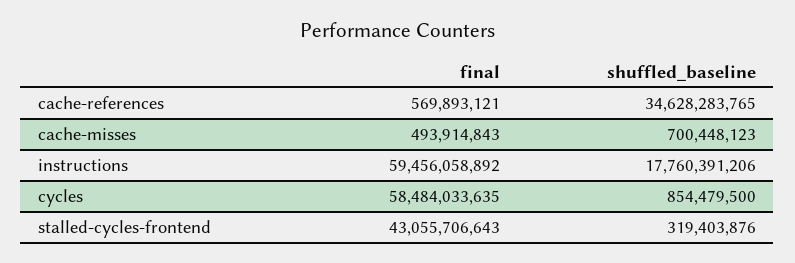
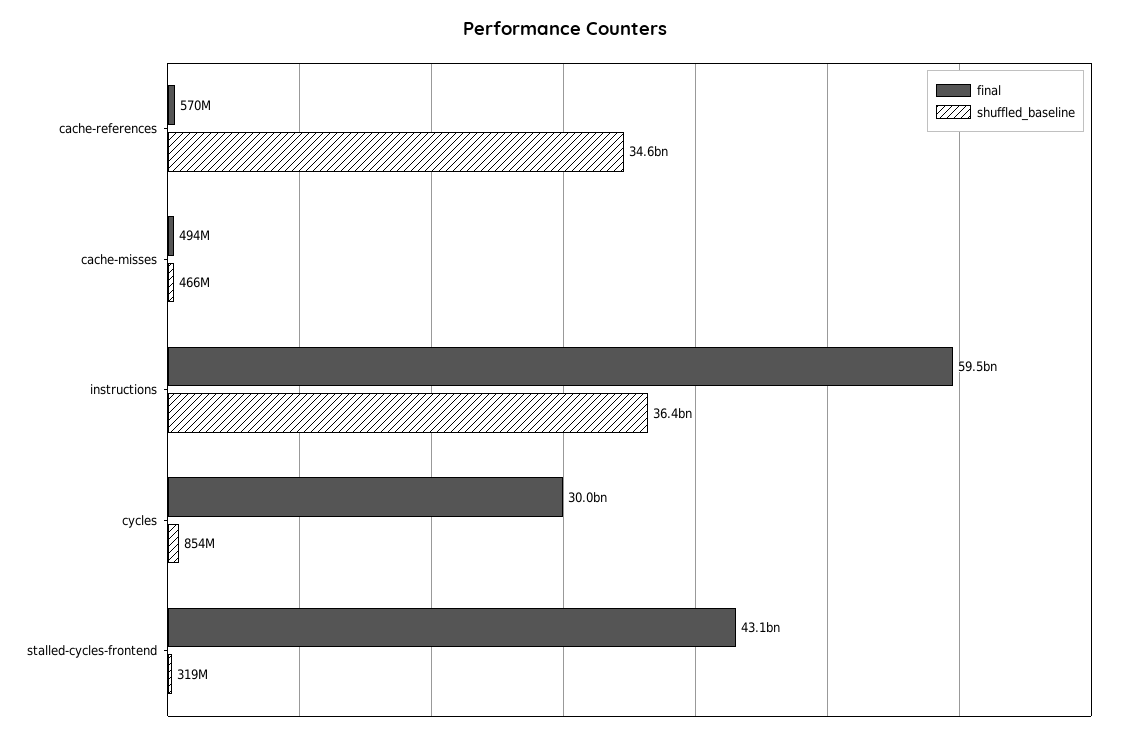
  {
    "final": {
      "cache-references": 569893121,
      "cache-misses": 493914843,
      "instructions": 59456058892,
-     "cycles": 58484033635,
+     "cycles": 30000000000,
      "stalled-cycles-frontend": 43055706643
    },
    "shuffled_baseline": {
      "cache-references": 34628283765,
-     "cache-misses": 700448123,
+     "cache-misses": 466000000,
-     "instructions": 17760391206,
+     "instructions": 36400000000,
      "cycles": 854479500,
      "stalled-cycles-frontend": 319403876
    }
  }

